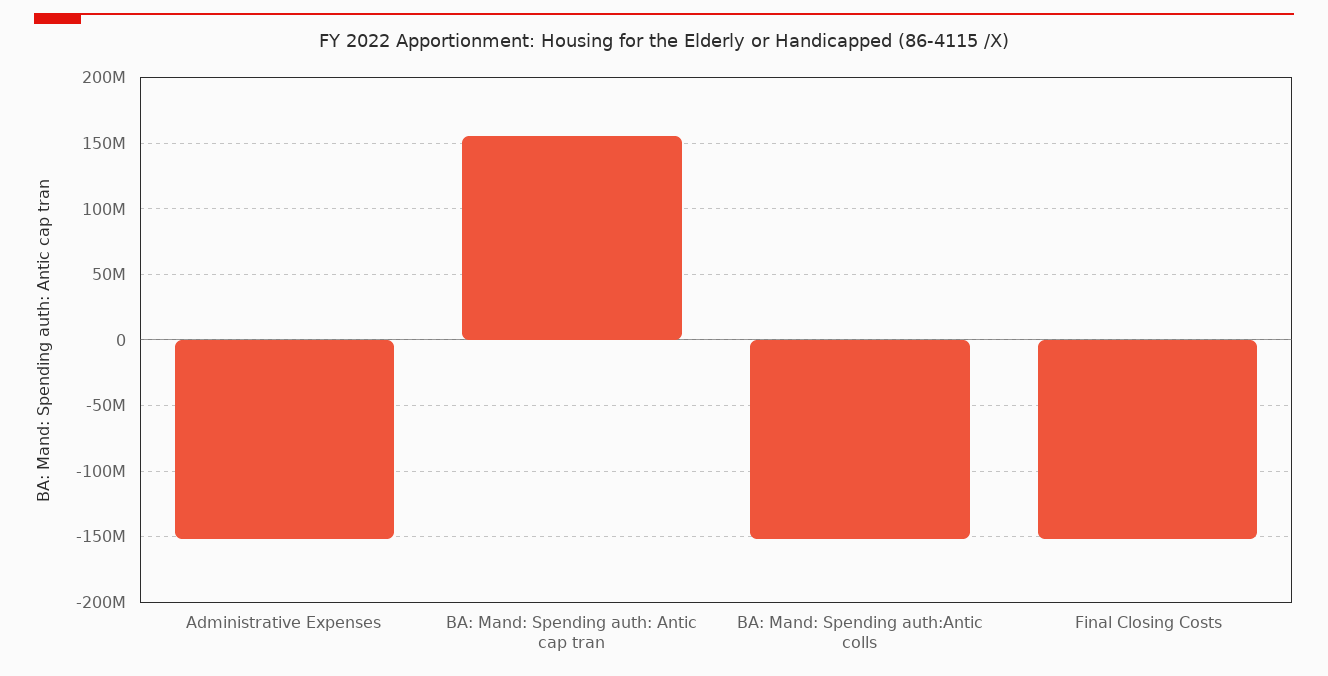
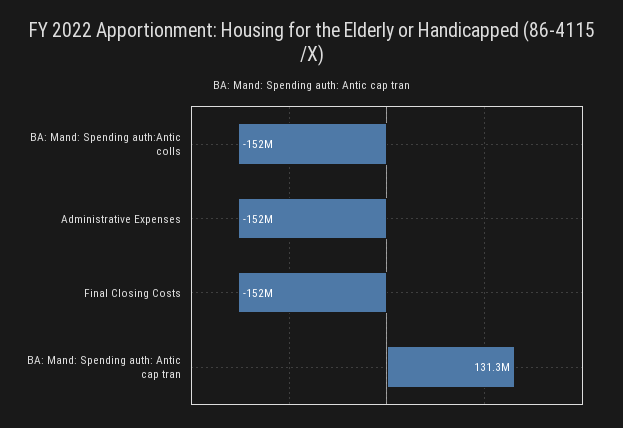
  {
    "Administrative Expenses": -152000000,
-   "BA: Mand: Spending auth: Antic cap tran": 155000000,
+   "BA: Mand: Spending auth: Antic cap tran": 131300000,
    "BA: Mand: Spending auth:Antic colls": -152000000,
    "Final Closing Costs": -152000000
  }

